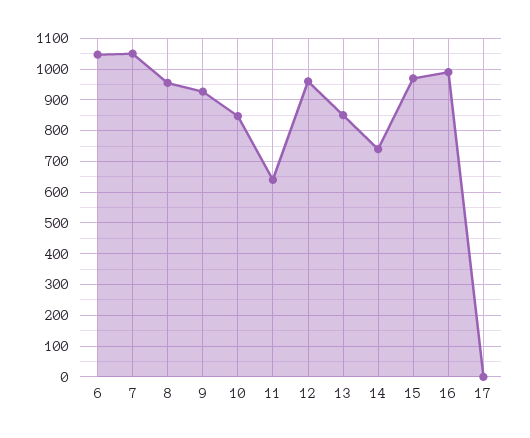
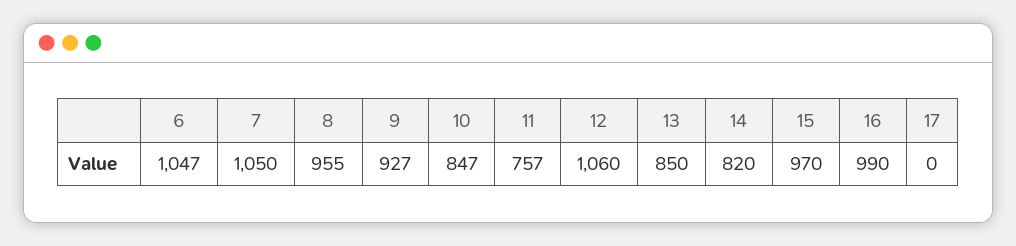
  {
    "6": 1047,
    "7": 1050,
    "8": 955,
    "9": 927,
    "10": 847,
-   "11": 640,
+   "11": 757,
-   "12": 960,
+   "12": 1060,
    "13": 850,
-   "14": 740,
+   "14": 820,
    "15": 970,
    "16": 990,
    "17": 0
  }

